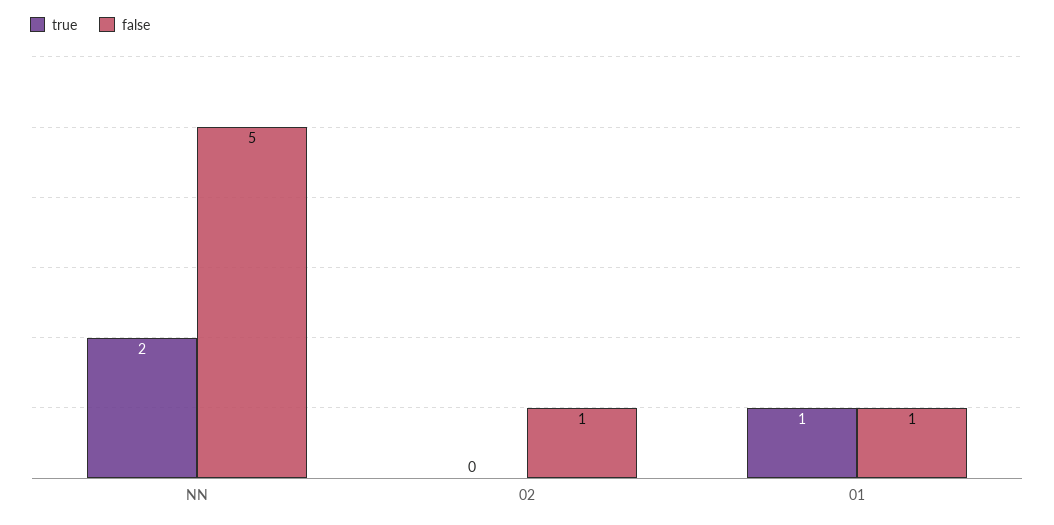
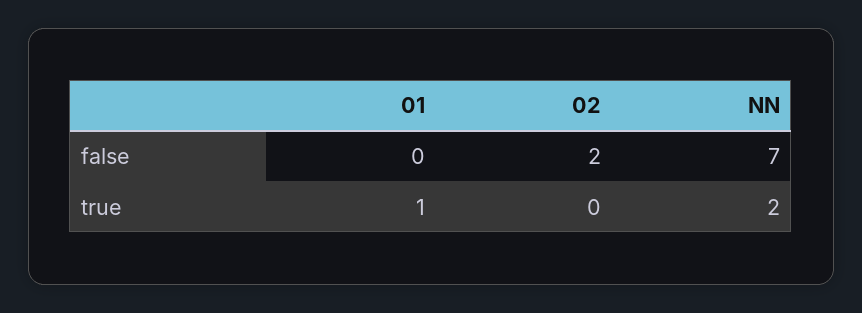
  {
    "true": {
      "NN": 2,
      "02": 0,
      "01": 1
    },
    "false": {
-     "NN": 5,
+     "NN": 7,
-     "02": 1,
+     "02": 2,
-     "01": 1
+     "01": 0
    }
  }

